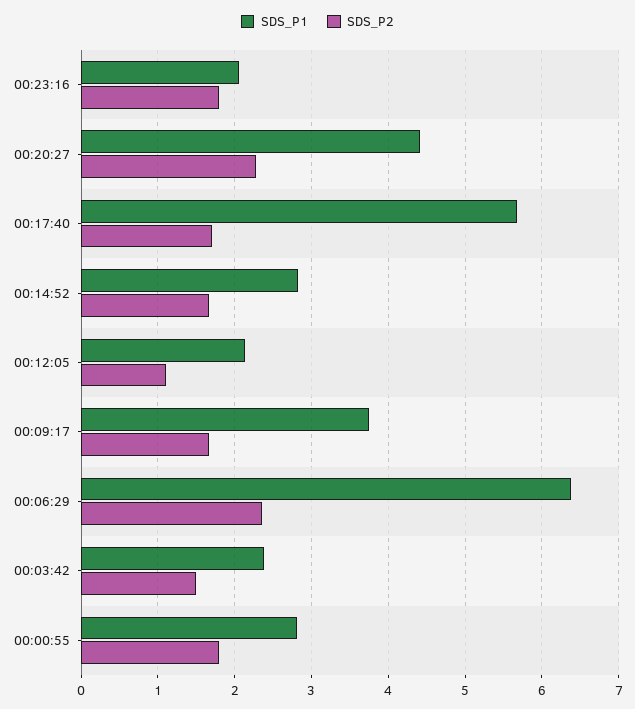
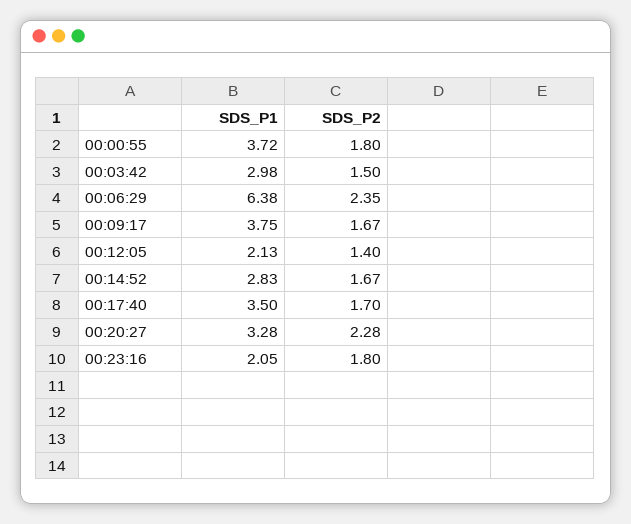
  {
    "SDS_P1": {
      "00:23:16": 2.05,
-     "00:20:27": 4.4,
+     "00:20:27": 3.28,
-     "00:17:40": 5.7,
+     "00:17:40": 3.5,
      "00:14:52": 2.83,
      "00:12:05": 2.13,
      "00:09:17": 3.75,
      "00:06:29": 6.38,
-     "00:03:42": 2.4,
+     "00:03:42": 2.98,
-     "00:00:55": 2.8
+     "00:00:55": 3.72
    },
    "SDS_P2": {
      "00:23:16": 1.8,
      "00:20:27": 2.28,
      "00:17:40": 1.7,
      "00:14:52": 1.67,
-     "00:12:05": 1.1,
+     "00:12:05": 1.4,
      "00:09:17": 1.67,
      "00:06:29": 2.35,
      "00:03:42": 1.5,
      "00:00:55": 1.8
    }
  }

